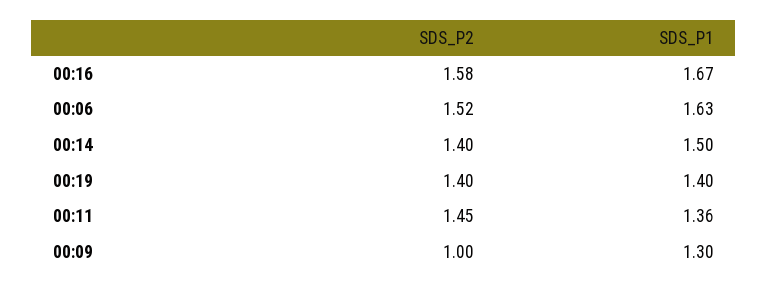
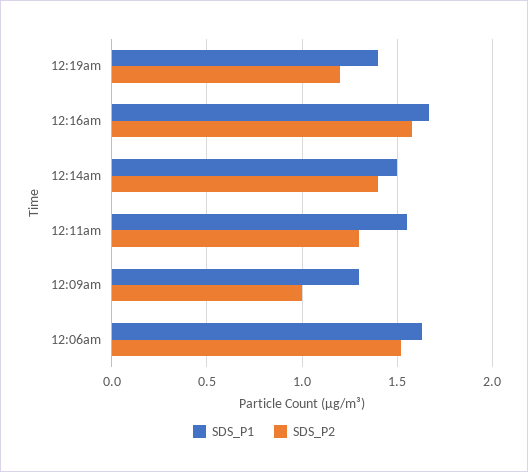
  {
    "SDS_P2": {
      "00:16": 1.58,
      "00:06": 1.52,
      "00:14": 1.4,
-     "00:19": 1.4,
+     "00:19": 1.2,
-     "00:11": 1.45,
+     "00:11": 1.3,
      "00:09": 1
    },
    "SDS_P1": {
      "00:16": 1.67,
      "00:06": 1.63,
      "00:14": 1.5,
      "00:19": 1.4,
-     "00:11": 1.36,
+     "00:11": 1.55,
      "00:09": 1.3
    }
  }

